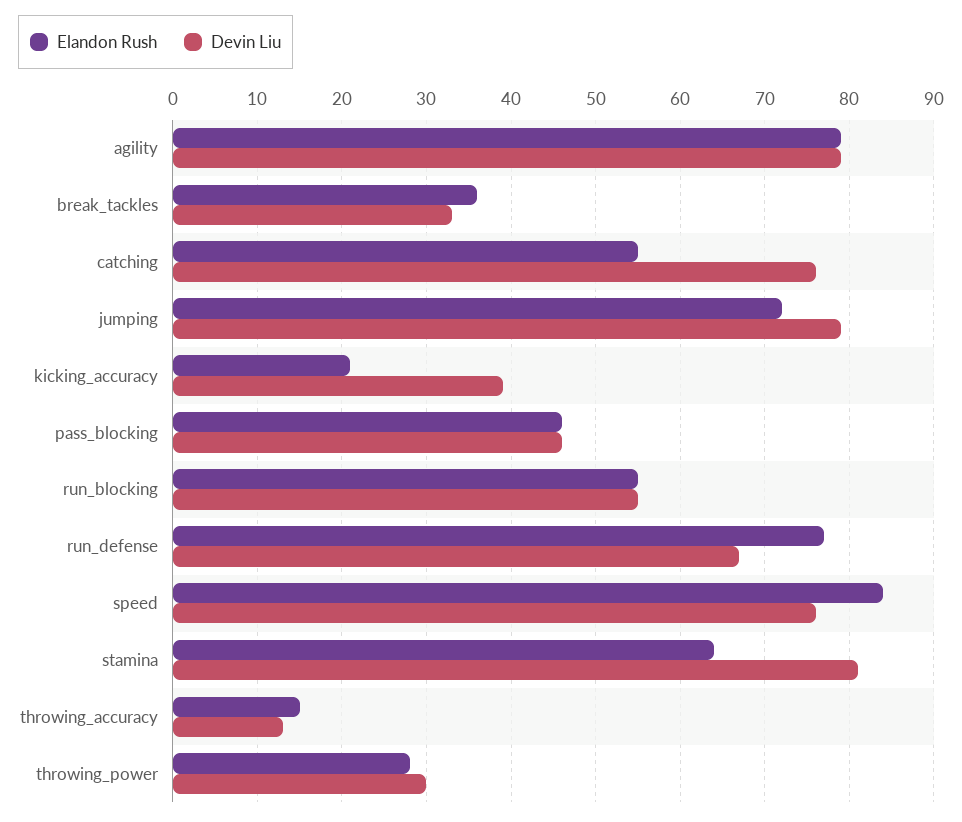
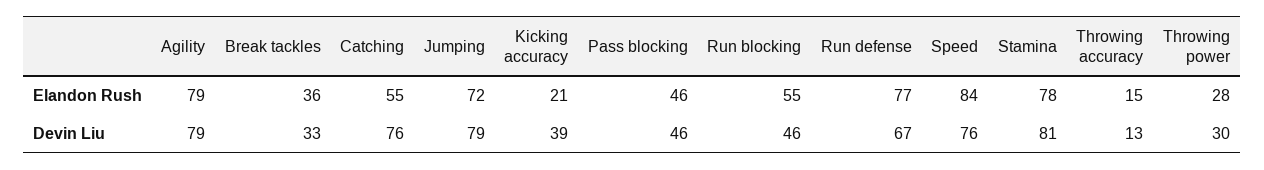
  {
    "Elandon Rush": {
      "agility": 79,
      "break_tackles": 36,
      "catching": 55,
      "jumping": 72,
      "kicking_accuracy": 21,
      "pass_blocking": 46,
      "run_blocking": 55,
      "run_defense": 77,
      "speed": 84,
-     "stamina": 64,
+     "stamina": 78,
      "throwing_accuracy": 15,
      "throwing_power": 28
    },
    "Devin Liu": {
      "agility": 79,
      "break_tackles": 33,
      "catching": 76,
      "jumping": 79,
      "kicking_accuracy": 39,
      "pass_blocking": 46,
-     "run_blocking": 55,
+     "run_blocking": 46,
      "run_defense": 67,
      "speed": 76,
      "stamina": 81,
      "throwing_accuracy": 13,
      "throwing_power": 30
    }
  }

